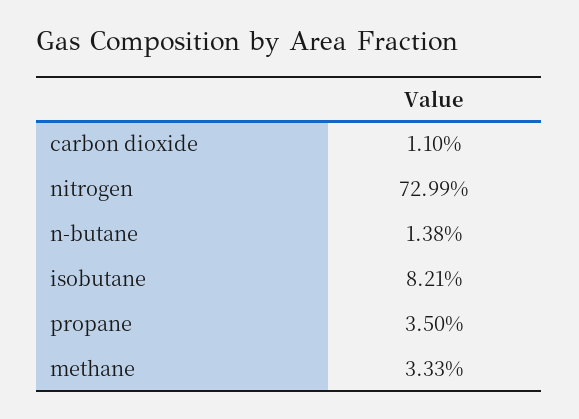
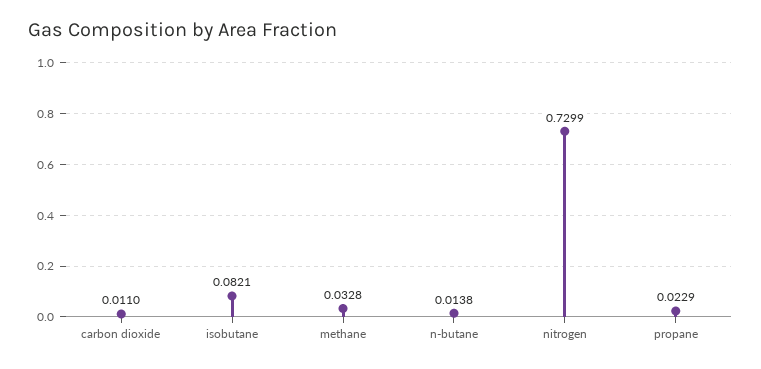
  {
    "carbon dioxide": 0.011,
    "nitrogen": 0.7299,
    "n-butane": 0.0138,
    "isobutane": 0.0821,
-   "propane": 0.035,
+   "propane": 0.0229,
-   "methane": 0.0333
+   "methane": 0.0328
  }

